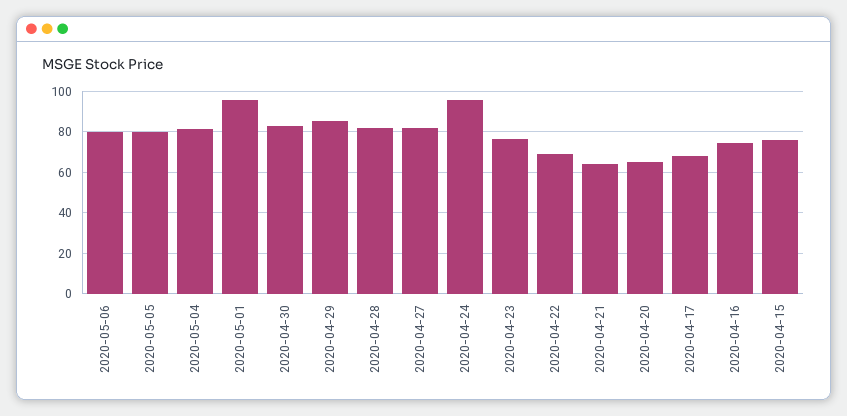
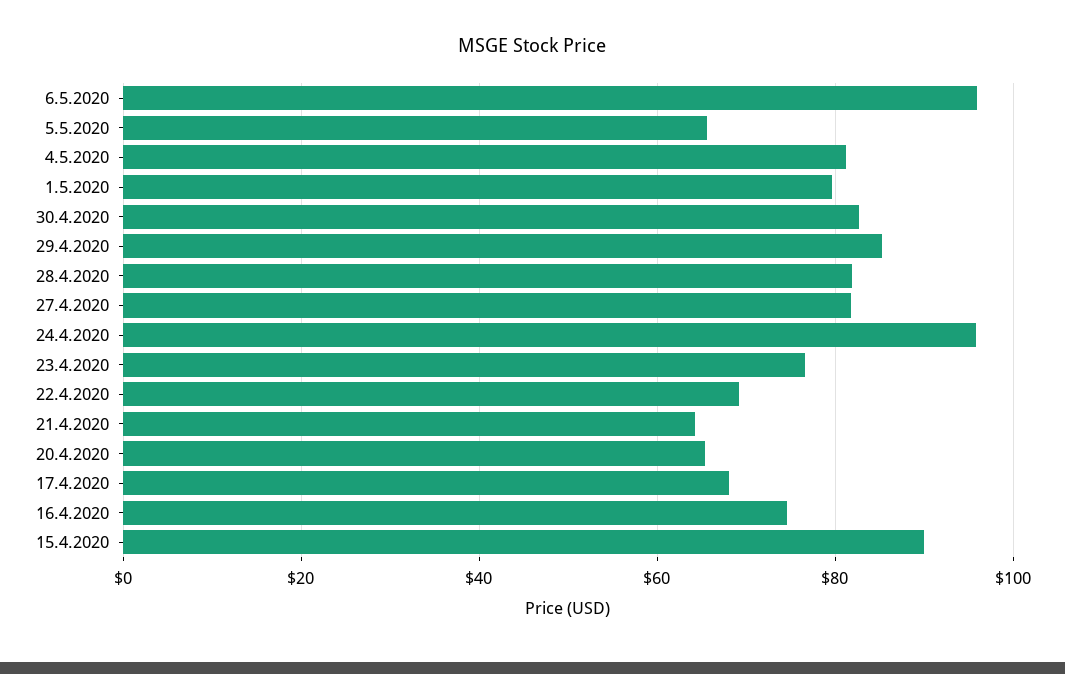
  {
-   "2020-05-06": 80,
+   "2020-05-06": 96,
-   "2020-05-05": 80,
+   "2020-05-05": 66,
    "2020-05-04": 82,
-   "2020-05-01": 95,
+   "2020-05-01": 80,
    "2020-04-30": 82,
    "2020-04-29": 86,
    "2020-04-28": 82,
    "2020-04-27": 82,
    "2020-04-24": 96,
    "2020-04-23": 76,
    "2020-04-22": 70,
    "2020-04-21": 64,
    "2020-04-20": 66,
    "2020-04-17": 68,
    "2020-04-16": 74,
-   "2020-04-15": 75
+   "2020-04-15": 90
  }

